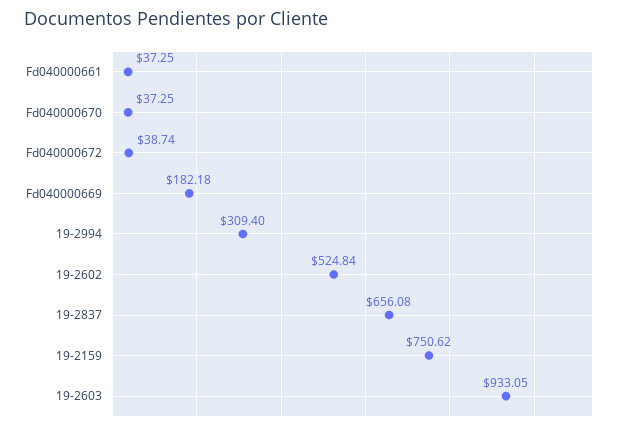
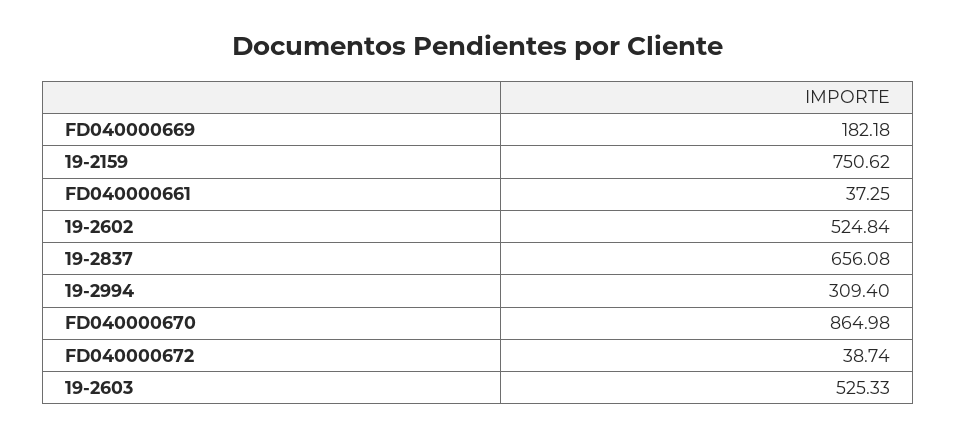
  {
    "Fd040000661": 37.25,
-   "Fd040000670": 37.25,
+   "Fd040000670": 864.98,
    "Fd040000672": 38.74,
    "Fd040000669": 182.18,
    "19-2994": 309.4,
    "19-2602": 524.84,
    "19-2837": 656.08,
    "19-2159": 750.62,
-   "19-2603": 933.05
+   "19-2603": 525.33
  }

